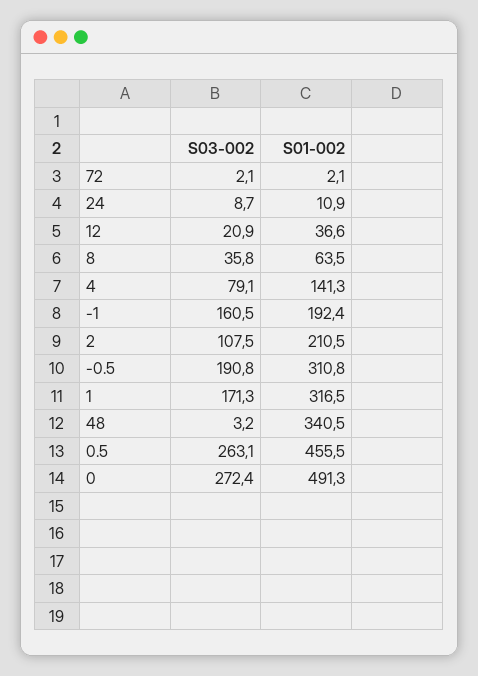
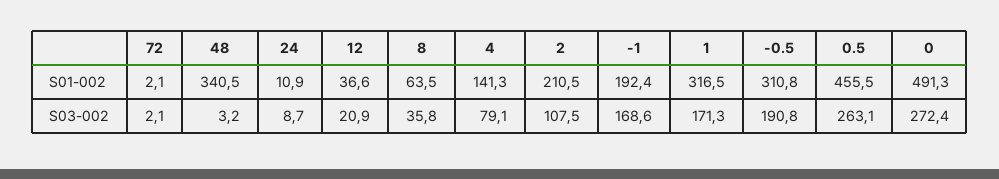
  {
    "S03-002": {
      "72": 2.1,
      "24": 8.7,
      "12": 20.9,
      "8": 35.8,
      "4": 79.1,
-     "-1": 160.5,
+     "-1": 168.6,
      "2": 107.5,
      "-0.5": 190.8,
      "1": 171.3,
      "48": 3.2,
      "0.5": 263.1,
      "0": 272.4
    },
    "S01-002": {
      "72": 2.1,
      "24": 10.9,
      "12": 36.6,
      "8": 63.5,
      "4": 141.3,
      "-1": 192.4,
      "2": 210.5,
      "-0.5": 310.8,
      "1": 316.5,
      "48": 340.5,
      "0.5": 455.5,
      "0": 491.3
    }
  }

